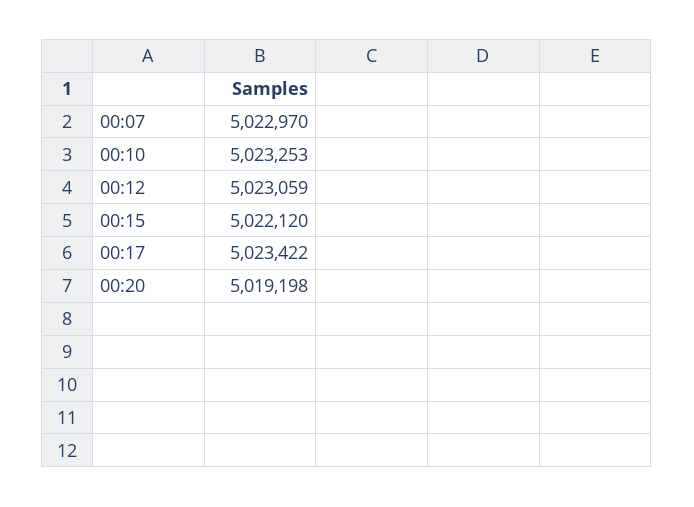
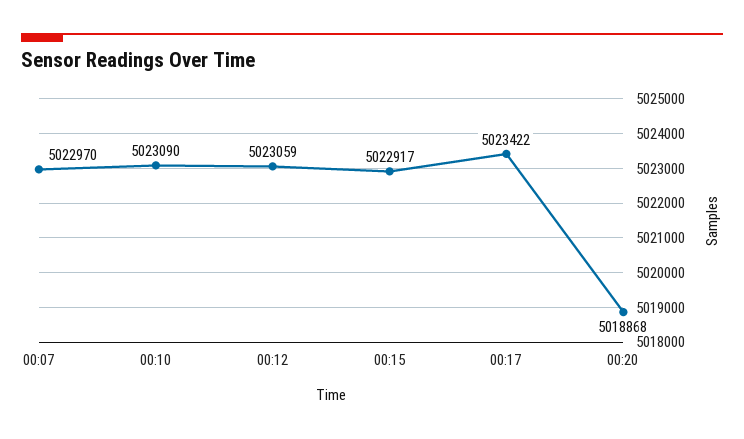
  {
    "00:07": 5022970,
-   "00:10": 5023253,
+   "00:10": 5023090,
    "00:12": 5023059,
-   "00:15": 5022120,
+   "00:15": 5022917,
    "00:17": 5023422,
-   "00:20": 5019198
+   "00:20": 5018868
  }

